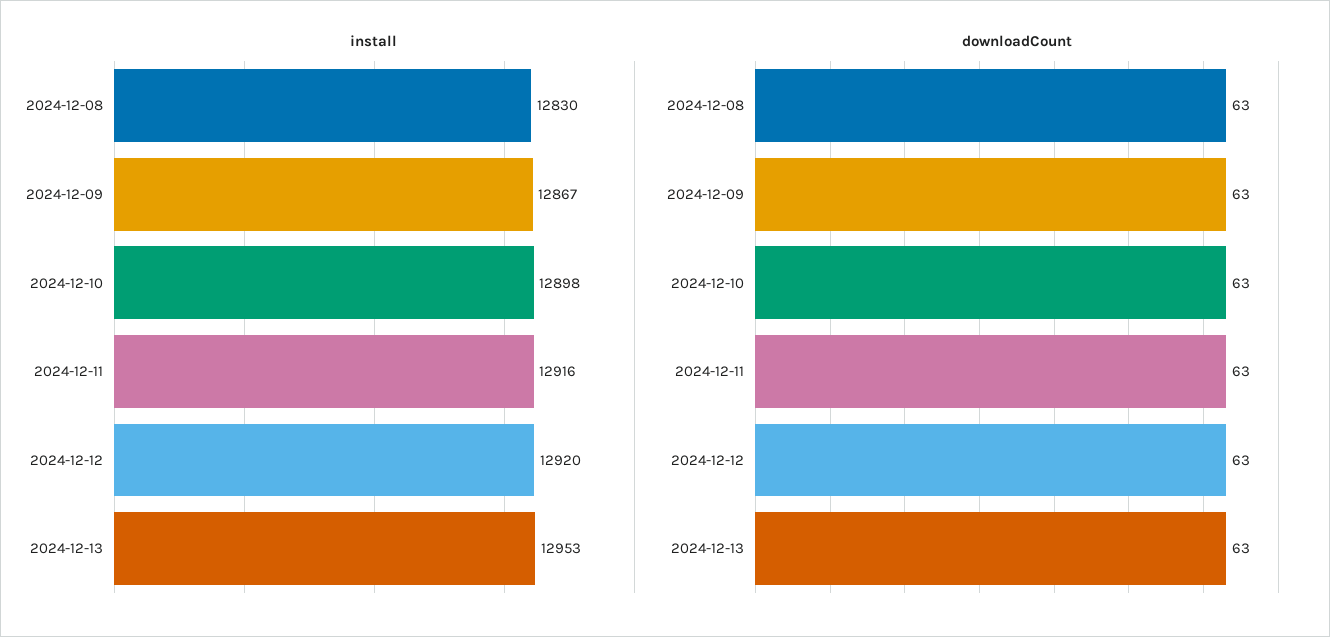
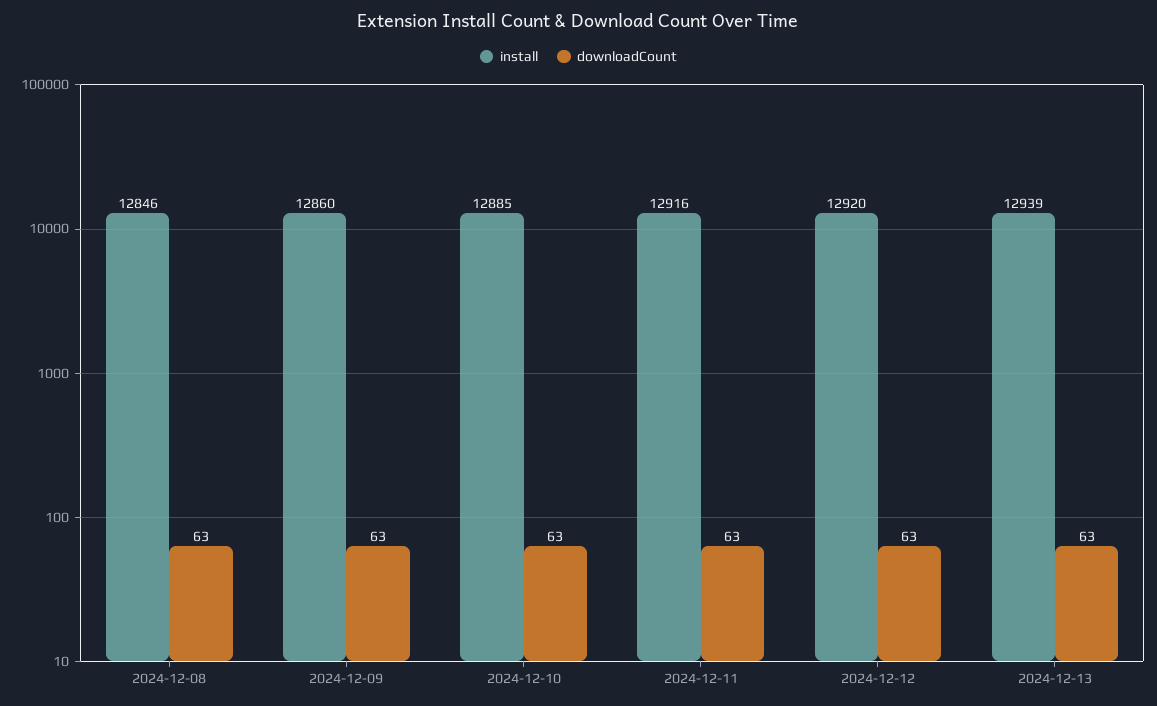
  {
    "install": {
-     "2024-12-08": 12830,
+     "2024-12-08": 12846,
-     "2024-12-09": 12867,
+     "2024-12-09": 12860,
-     "2024-12-10": 12898,
+     "2024-12-10": 12885,
      "2024-12-11": 12916,
      "2024-12-12": 12920,
-     "2024-12-13": 12953
+     "2024-12-13": 12939
    },
    "downloadCount": {
      "2024-12-08": 63,
      "2024-12-09": 63,
      "2024-12-10": 63,
      "2024-12-11": 63,
      "2024-12-12": 63,
      "2024-12-13": 63
    }
  }

